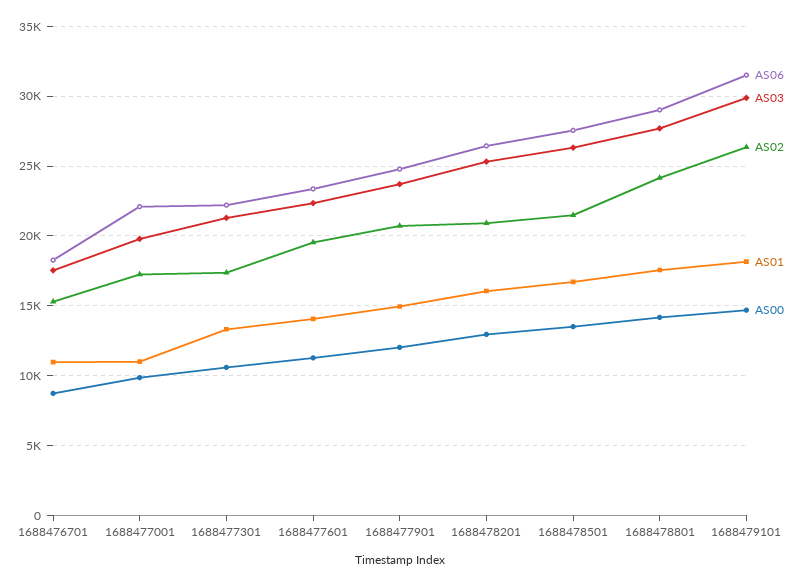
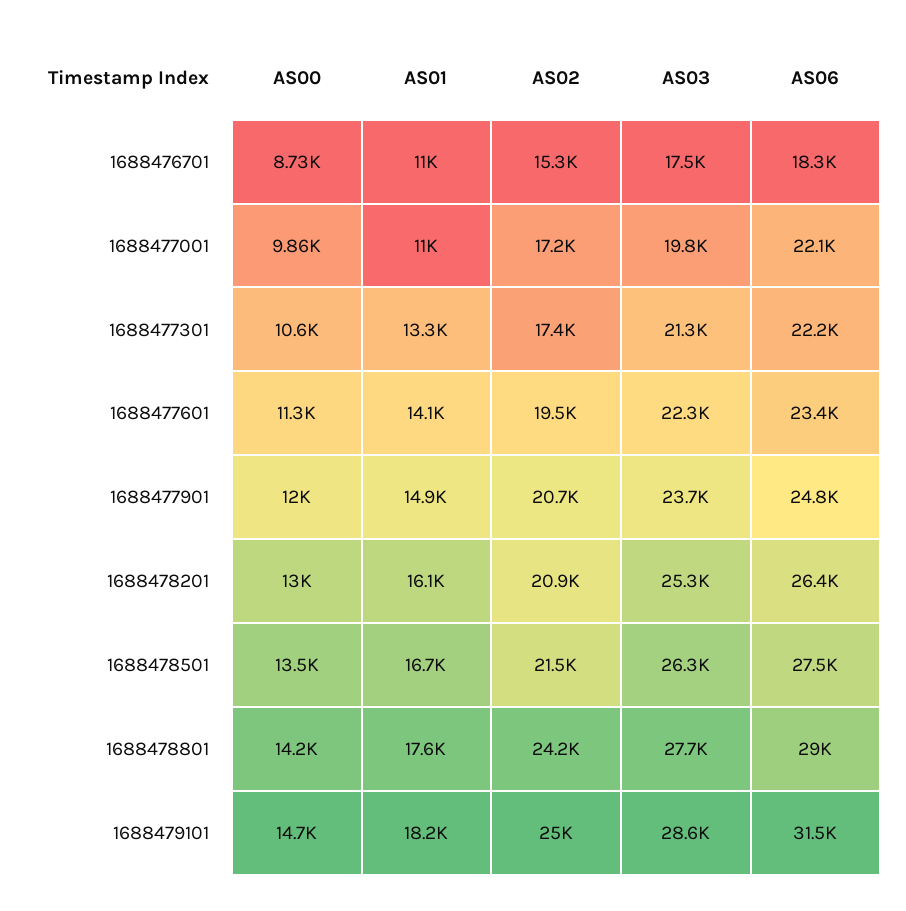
  {
    "AS06": {
      "1688476701": 18300,
      "1688477001": 22100,
      "1688477301": 22200,
      "1688477601": 23400,
      "1688477901": 24800,
      "1688478201": 26400,
      "1688478501": 27500,
      "1688478801": 29000,
      "1688479101": 31500
    },
    "AS03": {
      "1688476701": 17500,
      "1688477001": 19800,
      "1688477301": 21300,
      "1688477601": 22300,
      "1688477901": 23700,
      "1688478201": 25300,
      "1688478501": 26300,
      "1688478801": 27700,
-     "1688479101": 30000
+     "1688479101": 28600
    },
    "AS02": {
      "1688476701": 15300,
      "1688477001": 17200,
      "1688477301": 17400,
      "1688477601": 19500,
      "1688477901": 20700,
      "1688478201": 20900,
      "1688478501": 21500,
      "1688478801": 24200,
-     "1688479101": 26500
+     "1688479101": 25000
    },
    "AS01": {
      "1688476701": 11000,
      "1688477001": 11000,
      "1688477301": 13300,
      "1688477601": 14100,
      "1688477901": 14900,
      "1688478201": 16100,
      "1688478501": 16700,
      "1688478801": 17600,
      "1688479101": 18200
    },
    "AS00": {
      "1688476701": 8730,
      "1688477001": 9860,
      "1688477301": 10600,
      "1688477601": 11300,
      "1688477901": 12000,
      "1688478201": 13000,
      "1688478501": 13500,
      "1688478801": 14200,
      "1688479101": 14700
    }
  }

